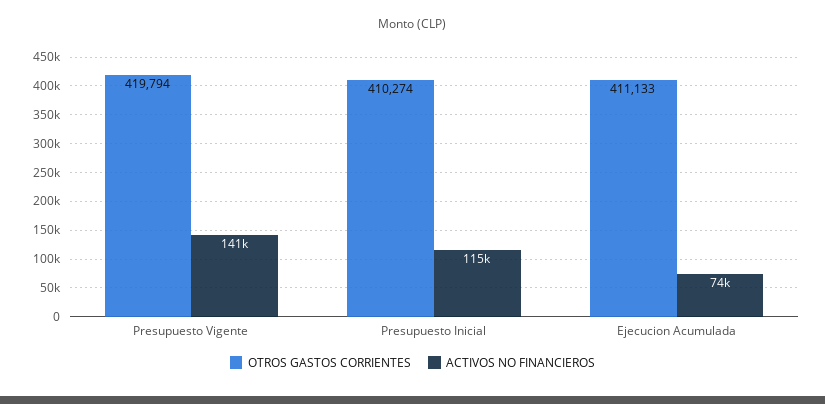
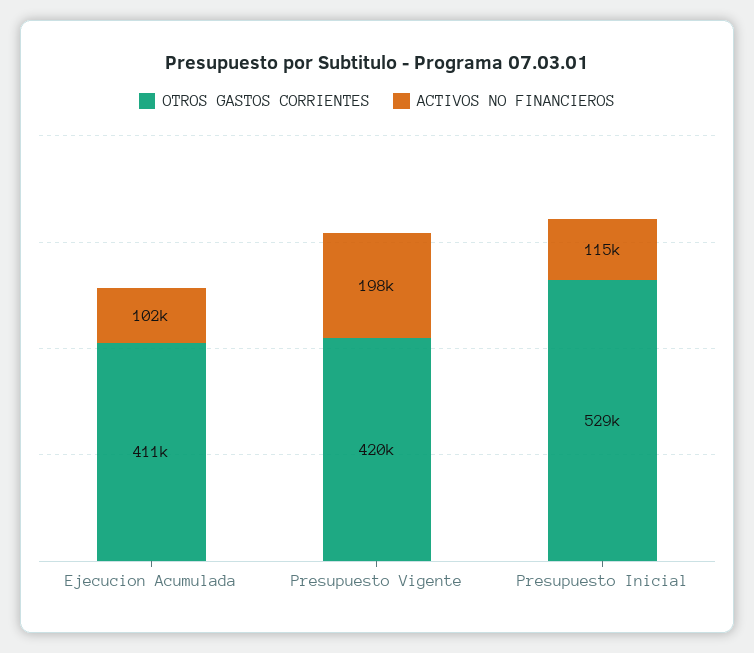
  {
    "OTROS GASTOS CORRIENTES": {
      "Presupuesto Vigente": 419794,
-     "Presupuesto Inicial": 410274,
+     "Presupuesto Inicial": 529000,
      "Ejecucion Acumulada": 411133
    },
    "ACTIVOS NO FINANCIEROS": {
-     "Presupuesto Vigente": 141000,
+     "Presupuesto Vigente": 198000,
      "Presupuesto Inicial": 115000,
-     "Ejecucion Acumulada": 74000
+     "Ejecucion Acumulada": 102000
    }
  }

